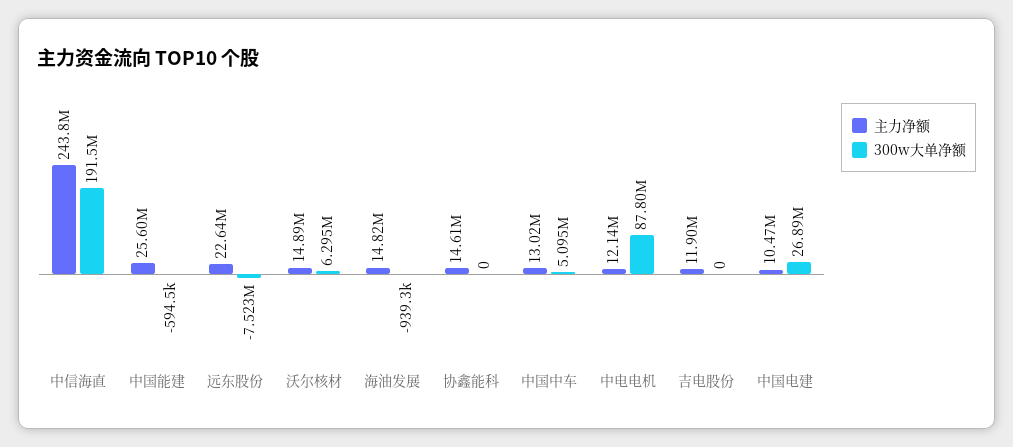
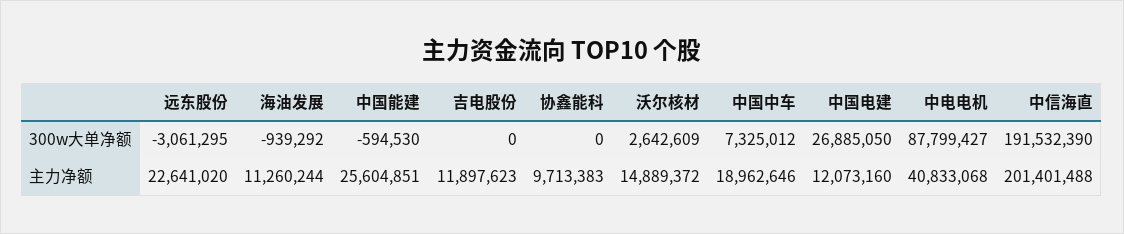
  {
    "主力净额": {
-     "中信海直": 243800000,
+     "中信海直": 201401488,
      "中国能建": 25604851,
      "远东股份": 22641020,
      "沃尔核材": 14889372,
-     "海油发展": 14820000,
+     "海油发展": 11260244,
-     "协鑫能科": 14610000,
+     "协鑫能科": 9713383,
-     "中国中车": 13020000,
+     "中国中车": 18962646,
-     "中电电机": 12140000,
+     "中电电机": 40833068,
      "吉电股份": 11897623,
-     "中国电建": 10470000
+     "中国电建": 12073160
    },
    "300w大单净额": {
      "中信海直": 191532390,
      "中国能建": -594530,
-     "远东股份": -7523000,
+     "远东股份": -3061295,
-     "沃尔核材": 6295000,
+     "沃尔核材": 2642609,
      "海油发展": -939292,
      "协鑫能科": 0,
-     "中国中车": 5095000,
+     "中国中车": 7325012,
      "中电电机": 87799427,
      "吉电股份": 0,
      "中国电建": 26885050
    }
  }

